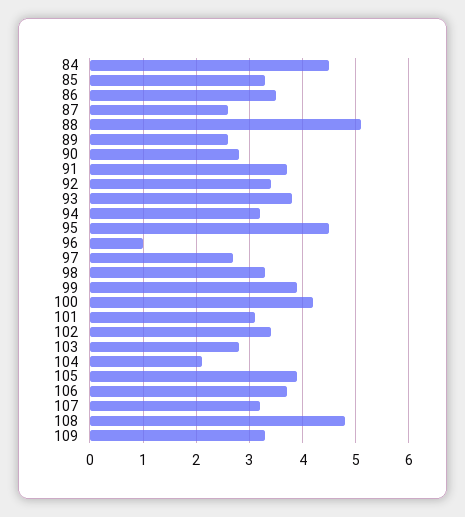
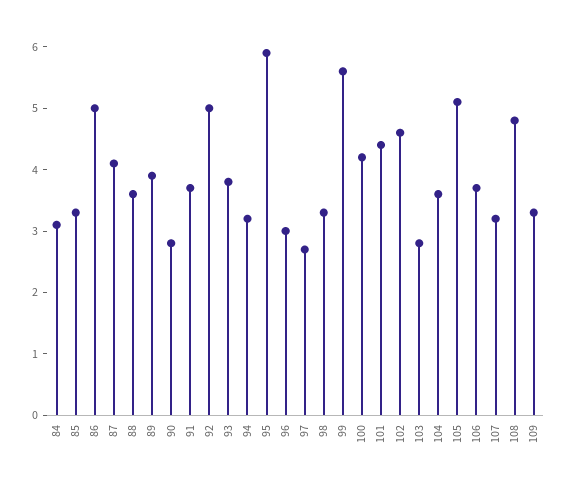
  {
-   "84": 4.5,
+   "84": 3,
    "85": 3.5,
-   "86": 3.5,
+   "86": 5,
-   "87": 2.5,
+   "87": 4,
-   "88": 5,
+   "88": 3.5,
-   "89": 2.5,
+   "89": 4,
    "90": 3,
    "91": 3.5,
-   "92": 3.5,
+   "92": 5,
    "93": 4,
    "94": 3,
-   "95": 4.5,
+   "95": 6,
-   "96": 1,
+   "96": 3,
    "97": 2.5,
    "98": 3.5,
-   "99": 4,
+   "99": 5.5,
    "100": 4,
-   "101": 3,
+   "101": 4.5,
-   "102": 3.5,
+   "102": 4.5,
    "103": 3,
-   "104": 2,
+   "104": 3.5,
-   "105": 4,
+   "105": 5,
    "106": 3.5,
    "107": 3,
    "108": 5,
    "109": 3.5
  }

